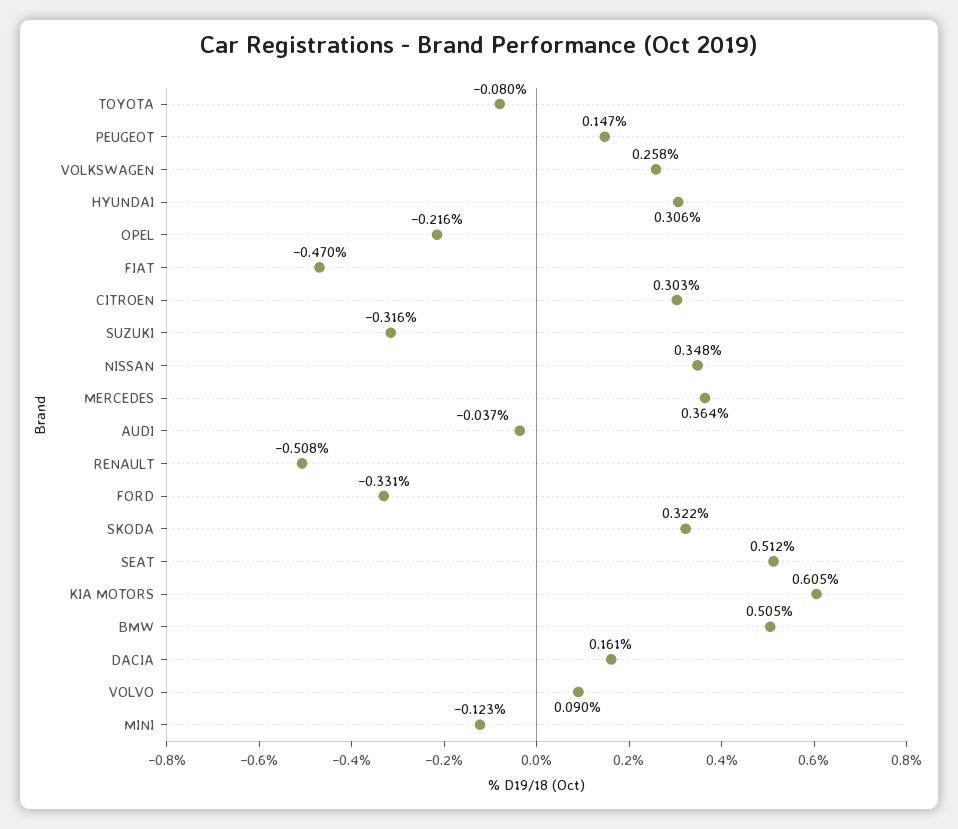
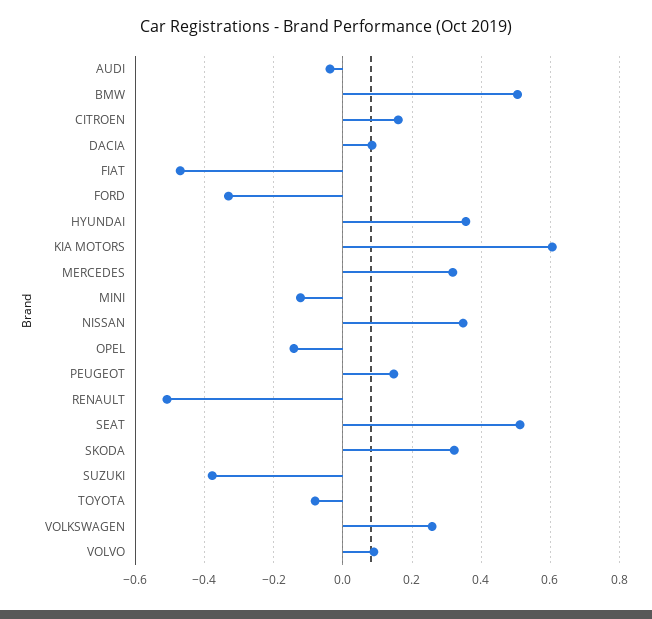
  {
    "TOYOTA": -0.08,
    "PEUGEOT": 0.147,
    "VOLKSWAGEN": 0.258,
-   "HYUNDAI": 0.306,
+   "HYUNDAI": 0.36,
-   "OPEL": -0.216,
+   "OPEL": -0.14,
    "FIAT": -0.47,
-   "CITROEN": 0.303,
+   "CITROEN": 0.16,
-   "SUZUKI": -0.316,
+   "SUZUKI": -0.38,
    "NISSAN": 0.348,
-   "MERCEDES": 0.364,
+   "MERCEDES": 0.32,
    "AUDI": -0.037,
    "RENAULT": -0.508,
    "FORD": -0.331,
    "SKODA": 0.322,
    "SEAT": 0.512,
    "KIA MOTORS": 0.605,
    "BMW": 0.505,
-   "DACIA": 0.161,
+   "DACIA": 0.08,
    "VOLVO": 0.09,
    "MINI": -0.123
  }

